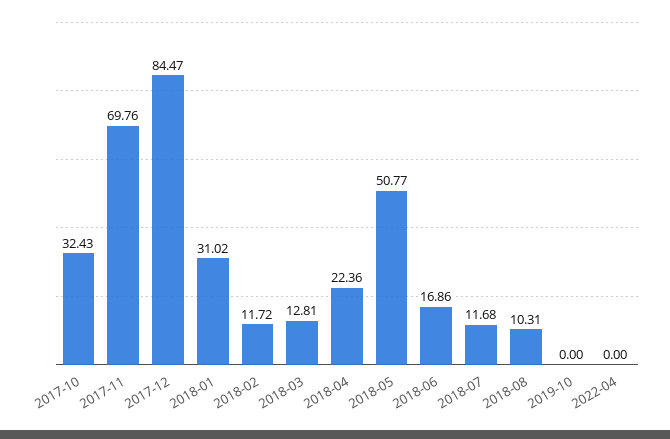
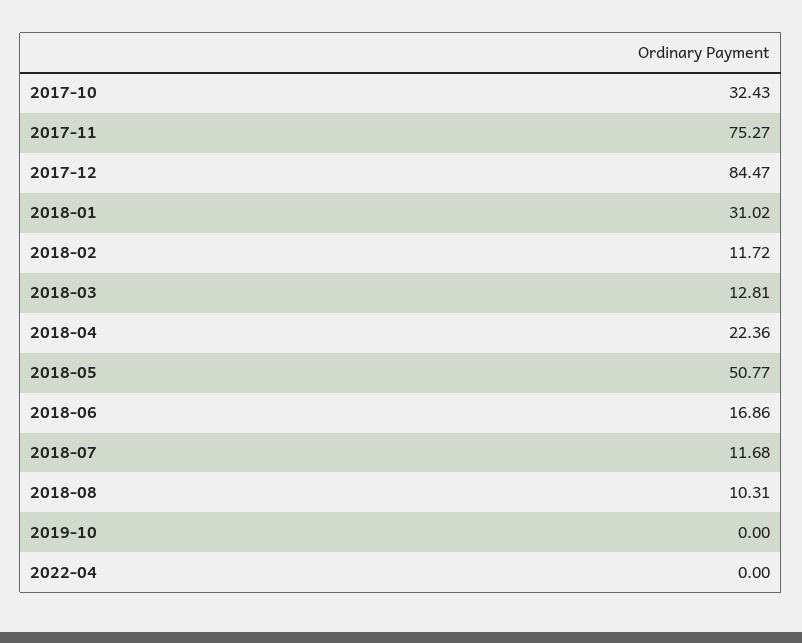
  {
    "2017-10": 32.43,
-   "2017-11": 69.76,
+   "2017-11": 75.27,
    "2017-12": 84.47,
    "2018-01": 31.02,
    "2018-02": 11.72,
    "2018-03": 12.81,
    "2018-04": 22.36,
    "2018-05": 50.77,
    "2018-06": 16.86,
    "2018-07": 11.68,
    "2018-08": 10.31,
    "2019-10": 0,
    "2022-04": 0
  }

